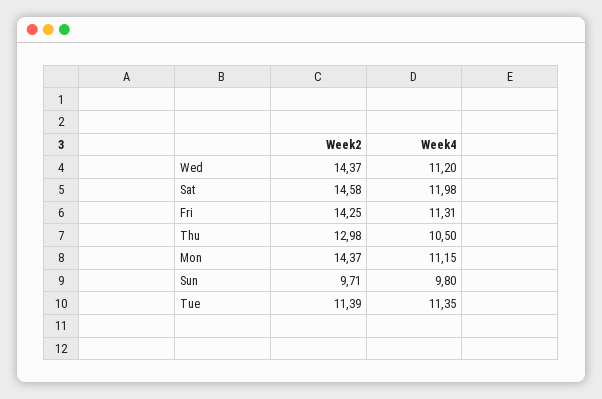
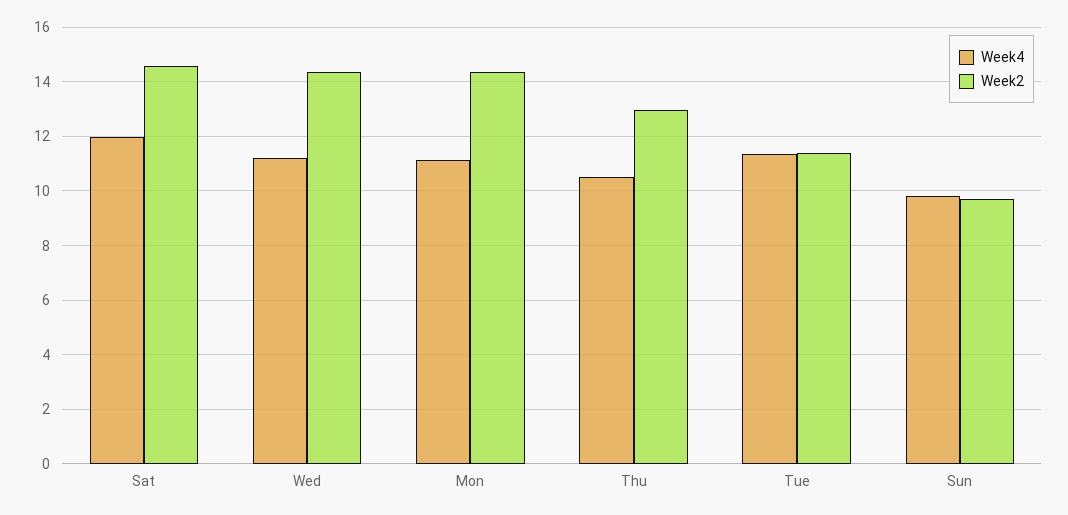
  {
    "Week2": {
      "Wed": 14.37,
      "Sat": 14.58,
-     "Fri": 14.25,
      "Thu": 12.98,
      "Mon": 14.37,
      "Sun": 9.71,
      "Tue": 11.39
    },
    "Week4": {
      "Wed": 11.2,
      "Sat": 11.98,
-     "Fri": 11.31,
      "Thu": 10.5,
      "Mon": 11.15,
      "Sun": 9.8,
      "Tue": 11.35
    }
  }

